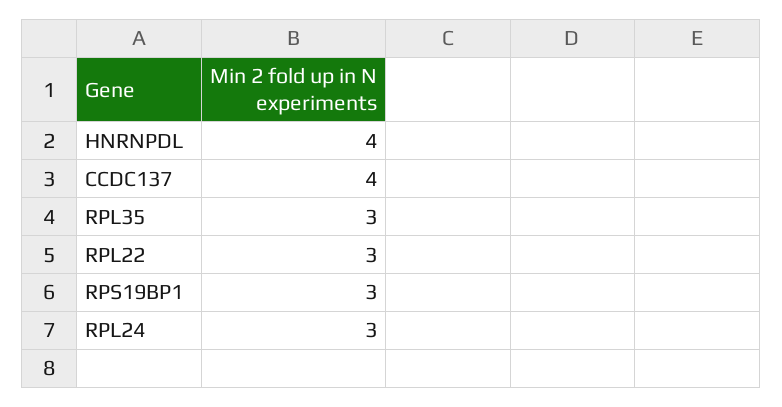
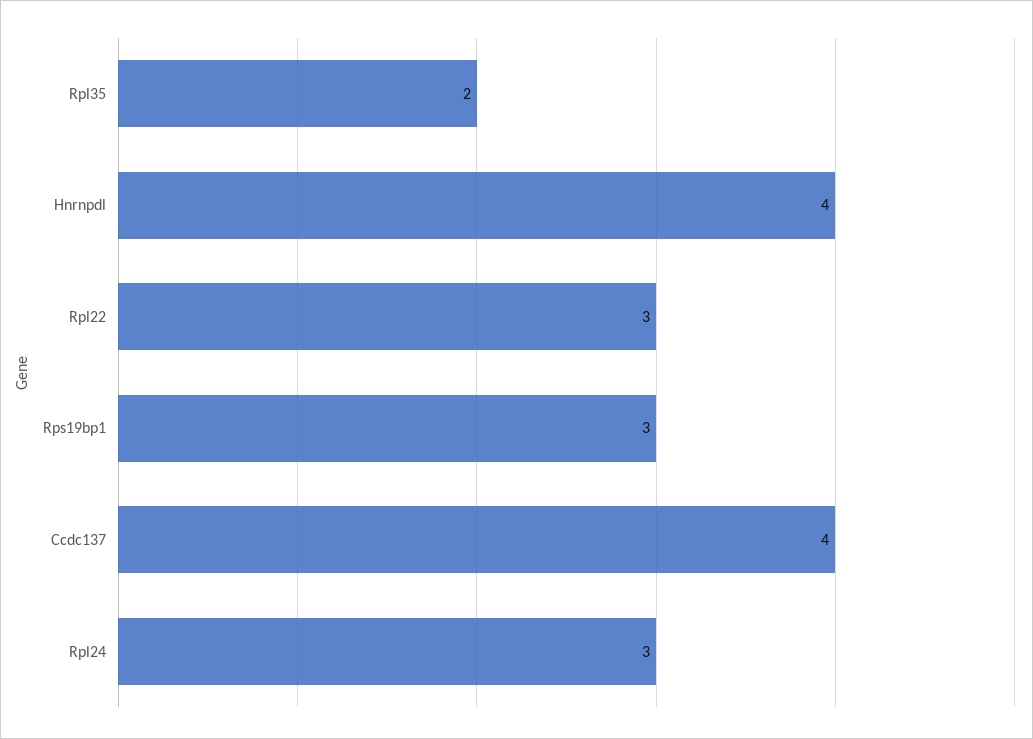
  {
    "HNRNPDL": 4,
    "CCDC137": 4,
-   "RPL35": 3,
+   "RPL35": 2,
    "RPL22": 3,
    "RPS19BP1": 3,
    "RPL24": 3
  }

